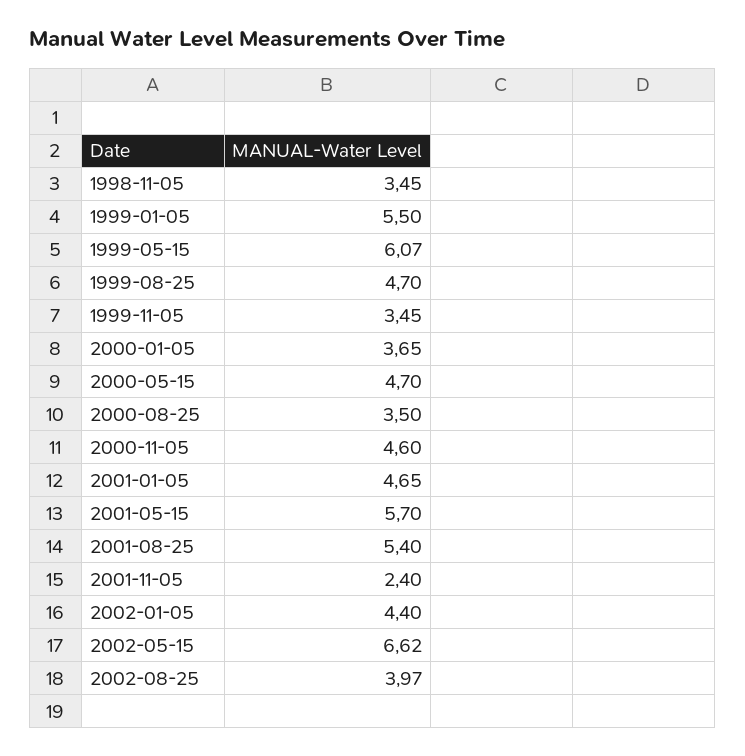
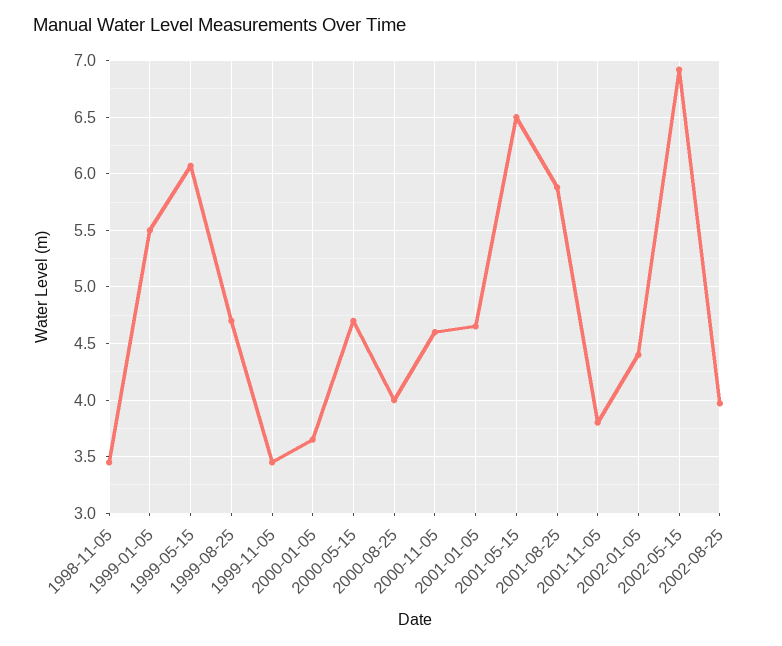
  {
    "1998-11-05": 3.45,
    "1999-01-05": 5.5,
    "1999-05-15": 6.07,
    "1999-08-25": 4.7,
    "1999-11-05": 3.45,
    "2000-01-05": 3.65,
    "2000-05-15": 4.7,
-   "2000-08-25": 3.5,
+   "2000-08-25": 4,
    "2000-11-05": 4.6,
    "2001-01-05": 4.65,
-   "2001-05-15": 5.7,
+   "2001-05-15": 6.5,
-   "2001-08-25": 5.4,
+   "2001-08-25": 5.9,
-   "2001-11-05": 2.4,
+   "2001-11-05": 3.8,
    "2002-01-05": 4.4,
-   "2002-05-15": 6.62,
+   "2002-05-15": 6.9,
    "2002-08-25": 3.97
  }

